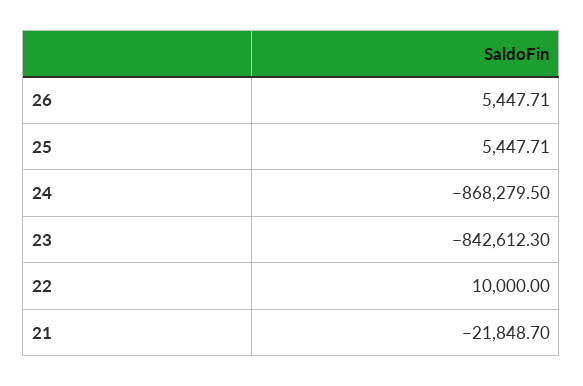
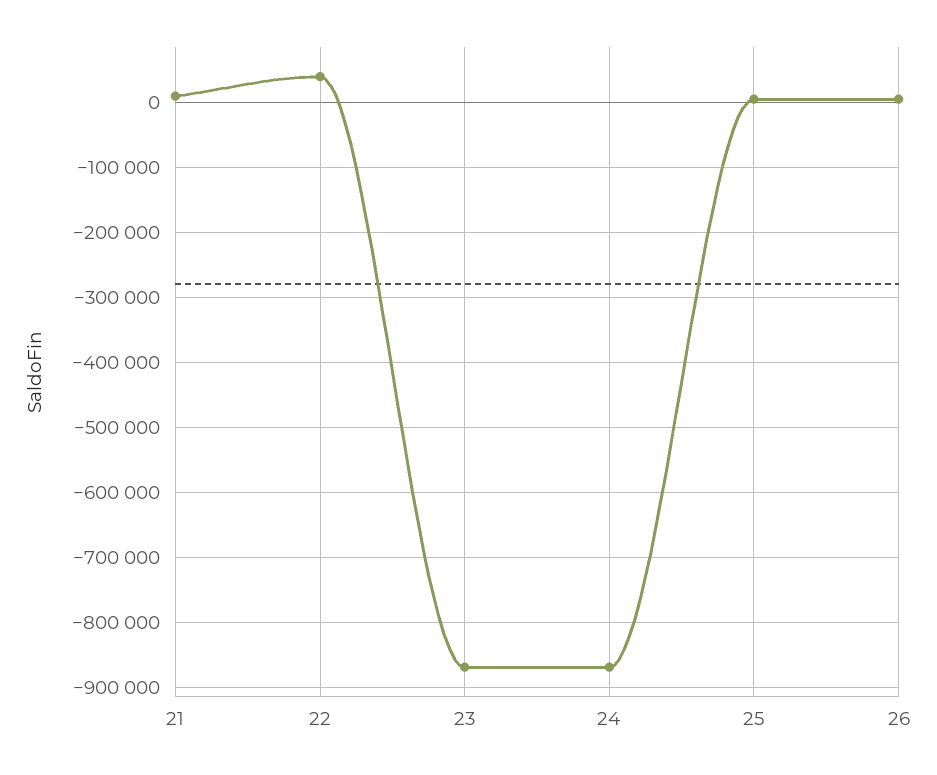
  {
    "26": 5447.71,
    "25": 5447.71,
    "24": -868279.5,
-   "23": -842612.3,
+   "23": -870000,
-   "22": 10000,
+   "22": 40000,
-   "21": -21848.7
+   "21": 10000
  }

